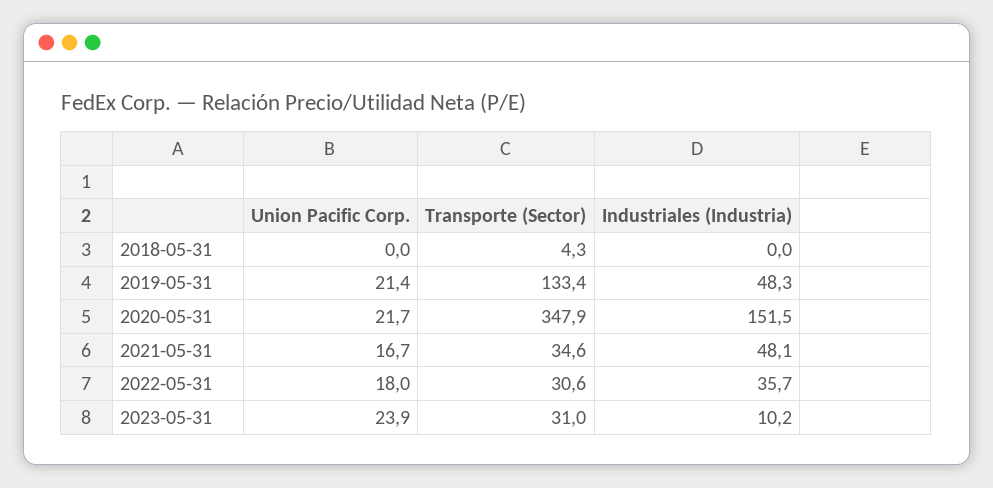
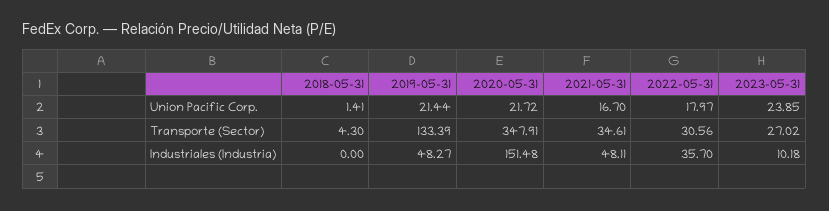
  {
    "Union Pacific Corp.": {
-     "2018-05-31": 0,
+     "2018-05-31": 1.41,
      "2019-05-31": 21.44,
      "2020-05-31": 21.72,
      "2021-05-31": 16.7,
      "2022-05-31": 17.97,
      "2023-05-31": 23.85
    },
    "Transporte (Sector)": {
      "2018-05-31": 4.3,
      "2019-05-31": 133.39,
      "2020-05-31": 347.91,
      "2021-05-31": 34.61,
      "2022-05-31": 30.56,
-     "2023-05-31": 31
+     "2023-05-31": 27.02
    },
    "Industriales (Industria)": {
      "2018-05-31": 0,
      "2019-05-31": 48.27,
      "2020-05-31": 151.48,
      "2021-05-31": 48.11,
      "2022-05-31": 35.7,
      "2023-05-31": 10.18
    }
  }

